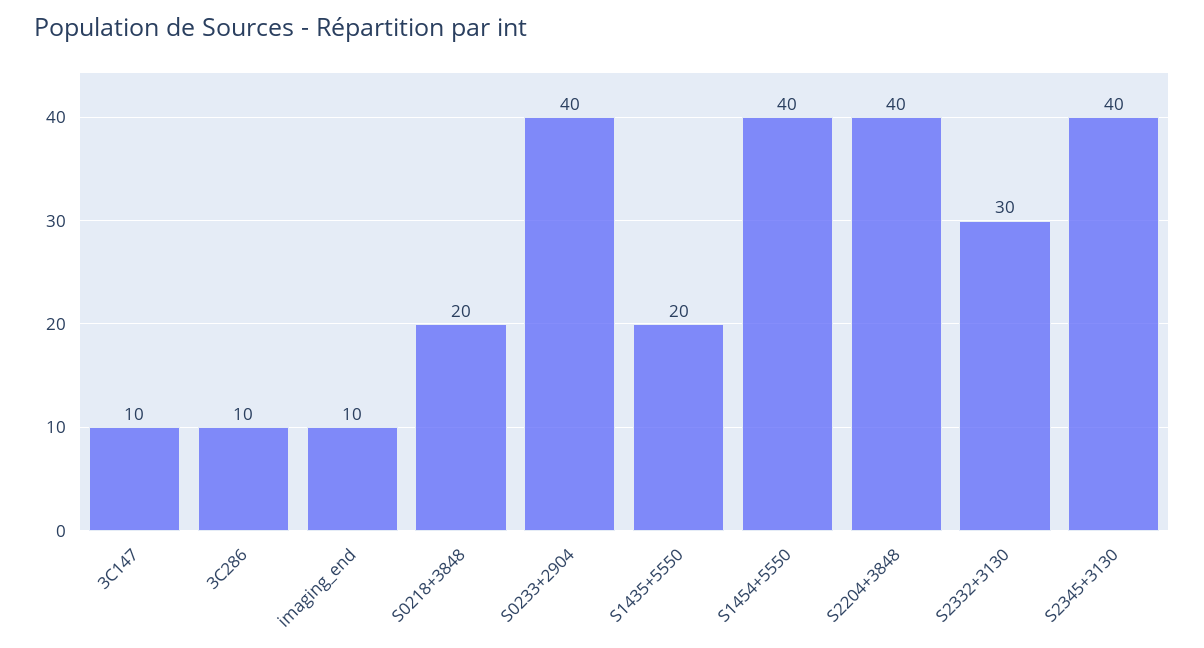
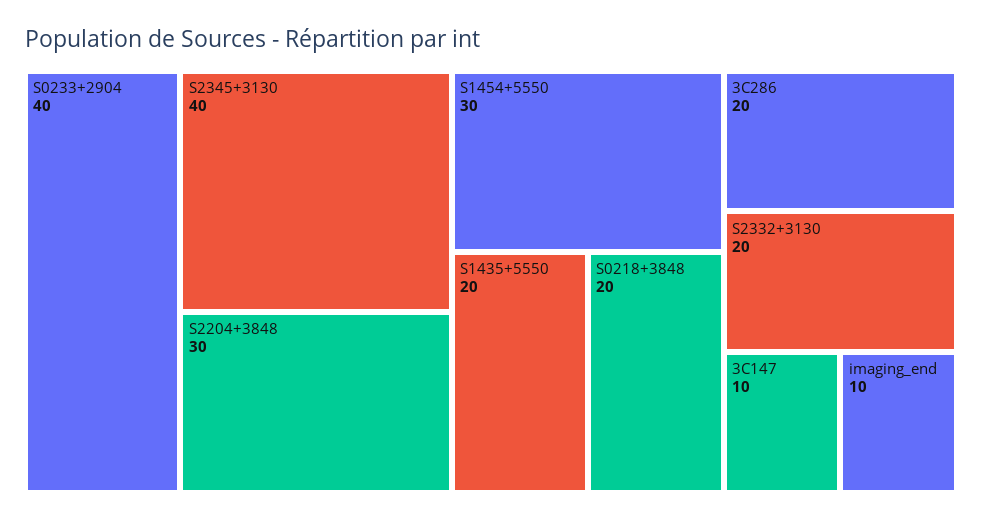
  {
    "3C147": 10,
-   "3C286": 10,
+   "3C286": 20,
    "imaging_end": 10,
    "S0218+3848": 20,
    "S0233+2904": 40,
    "S1435+5550": 20,
-   "S1454+5550": 40,
+   "S1454+5550": 30,
-   "S2204+3848": 40,
+   "S2204+3848": 30,
-   "S2332+3130": 30,
+   "S2332+3130": 20,
    "S2345+3130": 40
  }

